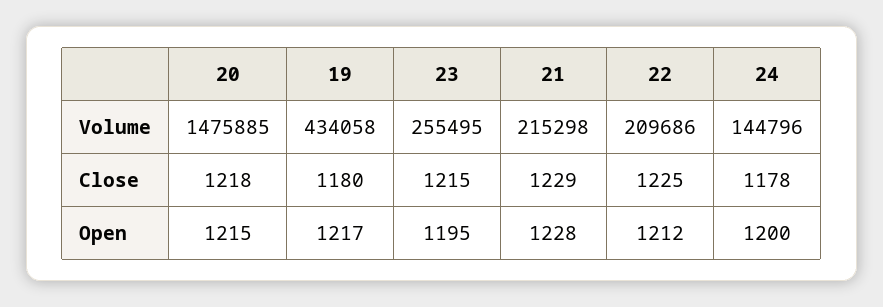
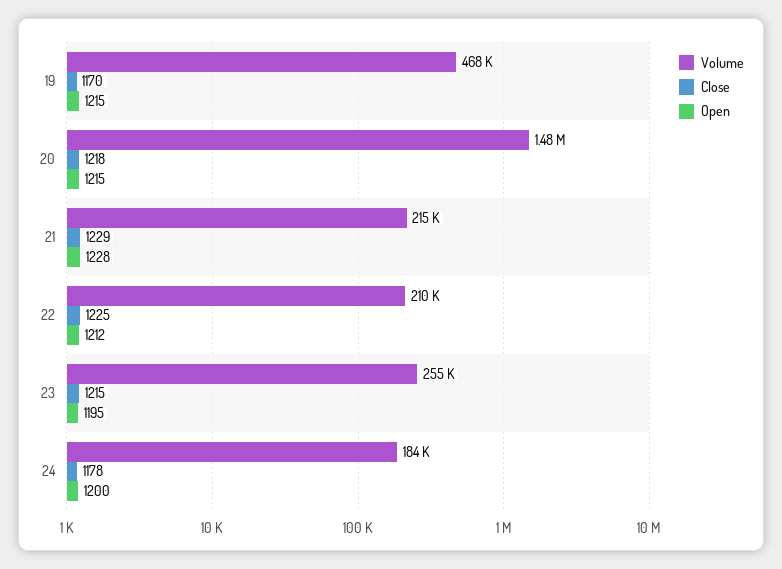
  {
    "Volume": {
      "20": 1475885,
-     "19": 434058,
+     "19": 468000,
      "23": 255495,
      "21": 215298,
      "22": 209686,
-     "24": 144796
+     "24": 184000
    },
    "Close": {
      "20": 1218,
-     "19": 1180,
+     "19": 1170,
      "23": 1215,
      "21": 1229,
      "22": 1225,
      "24": 1178
    },
    "Open": {
      "20": 1215,
-     "19": 1217,
+     "19": 1215,
      "23": 1195,
      "21": 1228,
      "22": 1212,
      "24": 1200
    }
  }

